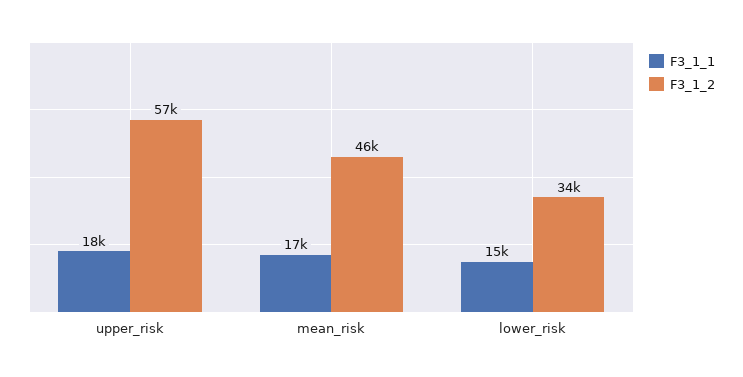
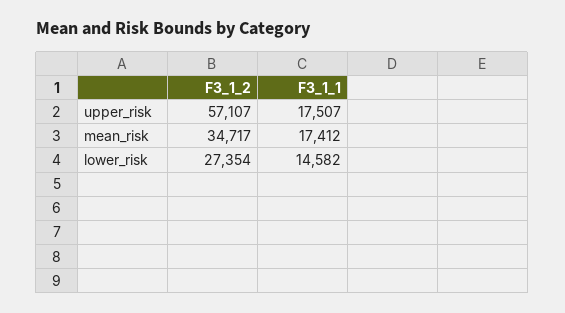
  {
    "F3_1_1": {
      "upper_risk": 17507,
      "mean_risk": 17412,
      "lower_risk": 14582
    },
    "F3_1_2": {
      "upper_risk": 57107,
-     "mean_risk": 46000,
+     "mean_risk": 34717,
-     "lower_risk": 34000
+     "lower_risk": 27354
    }
  }

